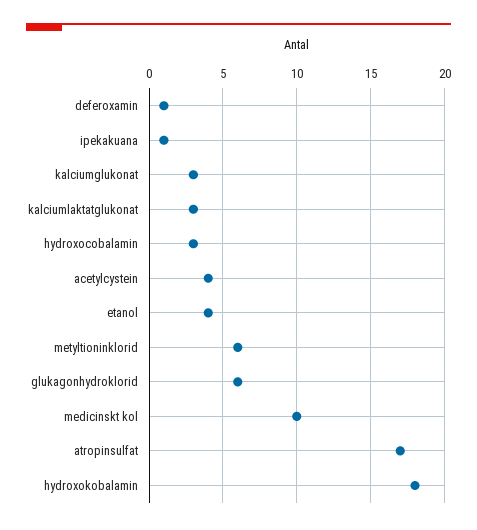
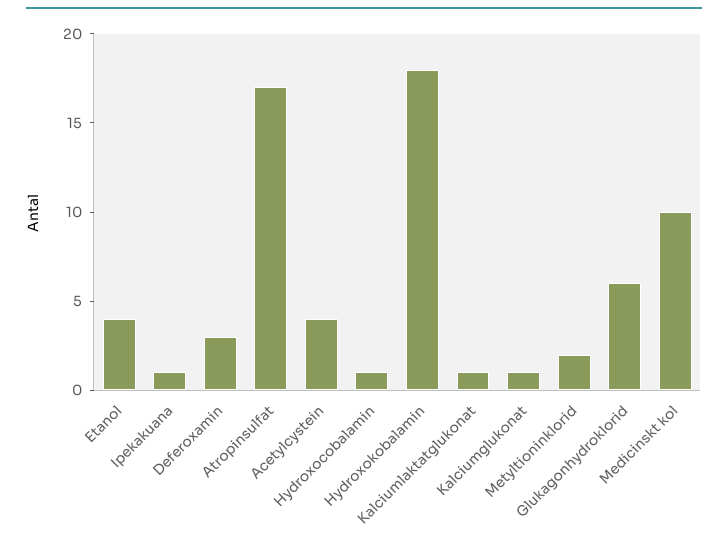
  {
-   "deferoxamin": 1,
+   "deferoxamin": 3,
    "ipekakuana": 1,
-   "kalciumglukonat": 3,
+   "kalciumglukonat": 1,
-   "kalciumlaktatglukonat": 3,
+   "kalciumlaktatglukonat": 1,
-   "hydroxocobalamin": 3,
+   "hydroxocobalamin": 1,
    "acetylcystein": 4,
    "etanol": 4,
-   "metyltioninklorid": 6,
+   "metyltioninklorid": 2,
    "glukagonhydroklorid": 6,
    "medicinskt kol": 10,
    "atropinsulfat": 17,
    "hydroxokobalamin": 18
  }

